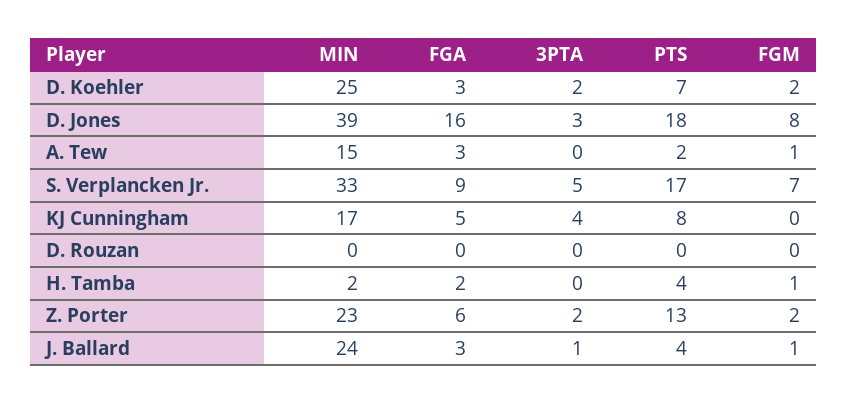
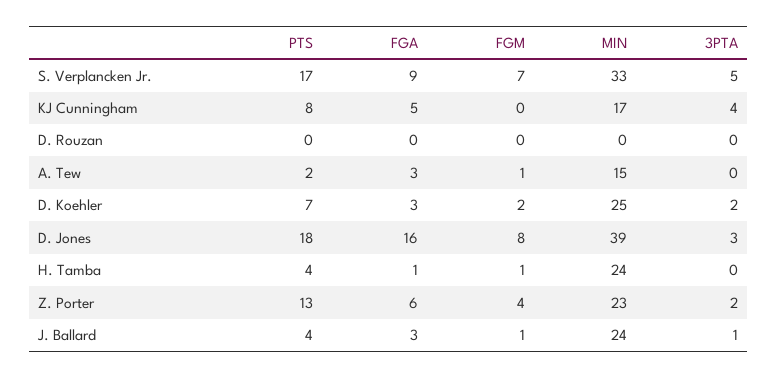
  {
    "MIN": {
      "D. Koehler": 25,
      "D. Jones": 39,
      "A. Tew": 15,
      "S. Verplancken Jr.": 33,
      "KJ Cunningham": 17,
      "D. Rouzan": 0,
-     "H. Tamba": 2,
+     "H. Tamba": 24,
      "Z. Porter": 23,
      "J. Ballard": 24
    },
    "FGA": {
      "D. Koehler": 3,
      "D. Jones": 16,
      "A. Tew": 3,
      "S. Verplancken Jr.": 9,
      "KJ Cunningham": 5,
      "D. Rouzan": 0,
-     "H. Tamba": 2,
+     "H. Tamba": 1,
      "Z. Porter": 6,
      "J. Ballard": 3
    },
    "3PTA": {
      "D. Koehler": 2,
      "D. Jones": 3,
      "A. Tew": 0,
      "S. Verplancken Jr.": 5,
      "KJ Cunningham": 4,
      "D. Rouzan": 0,
      "H. Tamba": 0,
      "Z. Porter": 2,
      "J. Ballard": 1
    },
    "PTS": {
      "D. Koehler": 7,
      "D. Jones": 18,
      "A. Tew": 2,
      "S. Verplancken Jr.": 17,
      "KJ Cunningham": 8,
      "D. Rouzan": 0,
      "H. Tamba": 4,
      "Z. Porter": 13,
      "J. Ballard": 4
    },
    "FGM": {
      "D. Koehler": 2,
      "D. Jones": 8,
      "A. Tew": 1,
      "S. Verplancken Jr.": 7,
      "KJ Cunningham": 0,
      "D. Rouzan": 0,
      "H. Tamba": 1,
-     "Z. Porter": 2,
+     "Z. Porter": 4,
      "J. Ballard": 1
    }
  }

